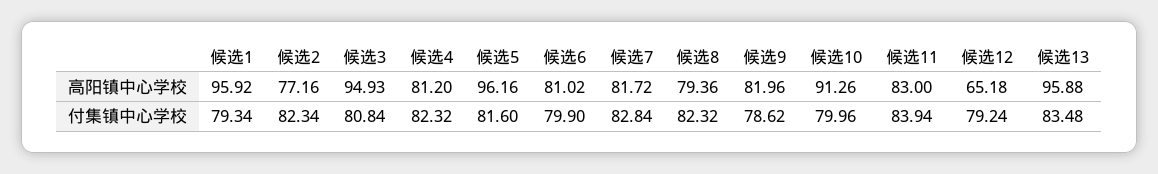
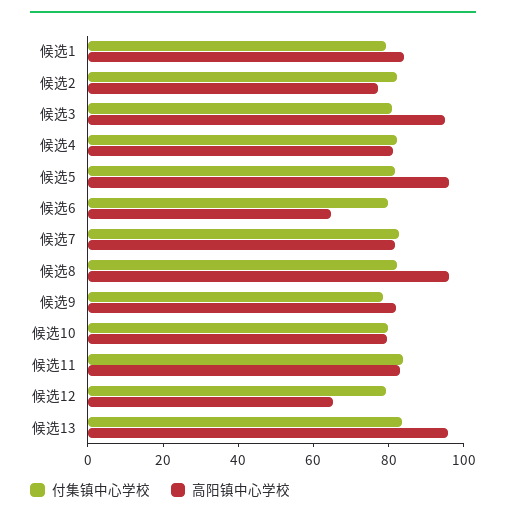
  {
    "高阳镇中心学校": {
-     "候选1": 95.92,
+     "候选1": 85,
      "候选2": 77.16,
      "候选3": 94.93,
      "候选4": 81.2,
      "候选5": 96.16,
-     "候选6": 81.02,
+     "候选6": 65,
      "候选7": 81.72,
-     "候选8": 79.36,
+     "候选8": 95,
      "候选9": 81.96,
-     "候选10": 91.26,
+     "候选10": 80,
      "候选11": 83,
      "候选12": 65.18,
      "候选13": 95.88
    },
    "付集镇中心学校": {
      "候选1": 79.34,
      "候选2": 82.34,
      "候选3": 80.84,
      "候选4": 82.32,
      "候选5": 81.6,
      "候选6": 79.9,
      "候选7": 82.84,
      "候选8": 82.32,
      "候选9": 78.62,
      "候选10": 79.96,
      "候选11": 83.94,
      "候选12": 79.24,
      "候选13": 83.48
    }
  }

